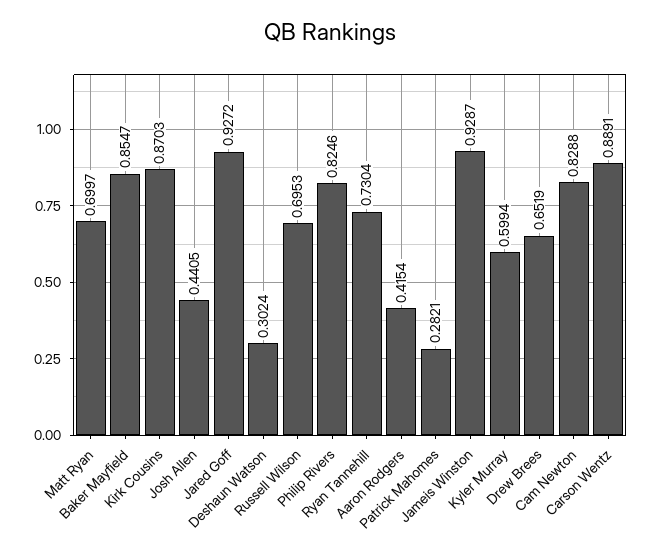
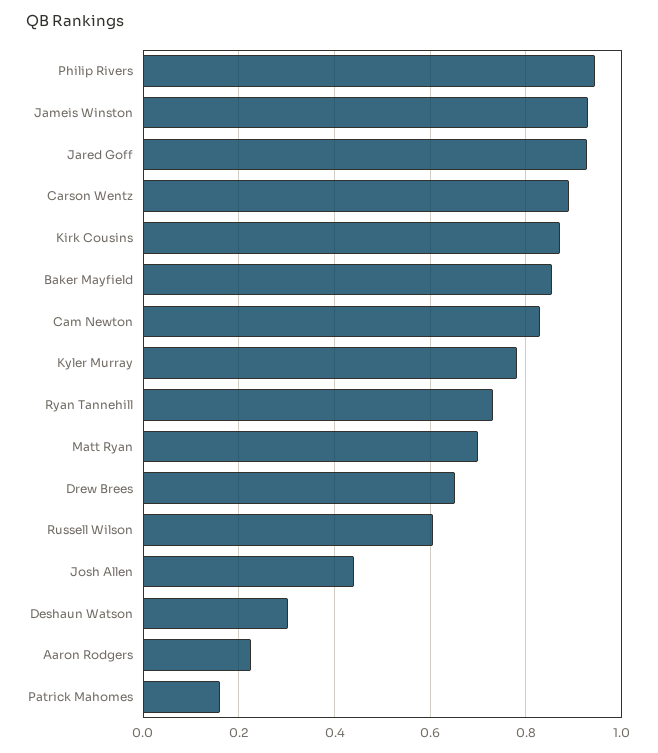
  {
    "Matt Ryan": 0.6997,
    "Baker Mayfield": 0.8547,
    "Kirk Cousins": 0.8703,
    "Josh Allen": 0.4405,
    "Jared Goff": 0.9272,
    "Deshaun Watson": 0.3024,
-   "Russell Wilson": 0.6953,
+   "Russell Wilson": 0.6,
-   "Philip Rivers": 0.8246,
+   "Philip Rivers": 0.94,
    "Ryan Tannehill": 0.7304,
-   "Aaron Rodgers": 0.4154,
+   "Aaron Rodgers": 0.22,
-   "Patrick Mahomes": 0.2821,
+   "Patrick Mahomes": 0.16,
    "Jameis Winston": 0.9287,
-   "Kyler Murray": 0.5994,
+   "Kyler Murray": 0.78,
    "Drew Brees": 0.6519,
    "Cam Newton": 0.8288,
    "Carson Wentz": 0.8891
  }

